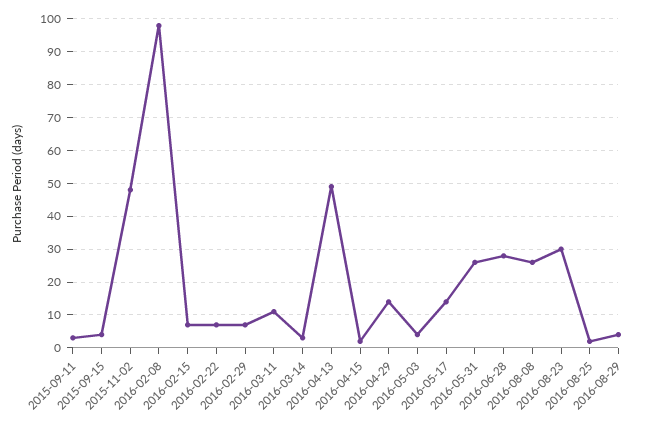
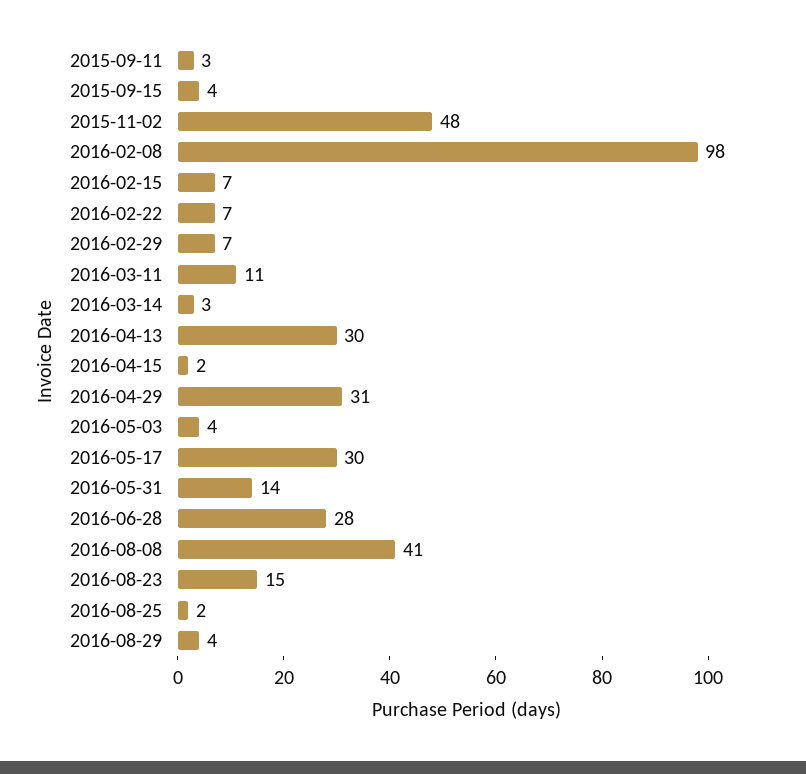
  {
    "2015-09-11": 3,
    "2015-09-15": 4,
    "2015-11-02": 48,
    "2016-02-08": 98,
    "2016-02-15": 7,
    "2016-02-22": 7,
    "2016-02-29": 7,
    "2016-03-11": 11,
    "2016-03-14": 3,
-   "2016-04-13": 50,
+   "2016-04-13": 30,
    "2016-04-15": 2,
-   "2016-04-29": 15,
+   "2016-04-29": 31,
    "2016-05-03": 4,
-   "2016-05-17": 15,
+   "2016-05-17": 30,
-   "2016-05-31": 25,
+   "2016-05-31": 14,
    "2016-06-28": 28,
-   "2016-08-08": 25,
+   "2016-08-08": 41,
-   "2016-08-23": 30,
+   "2016-08-23": 15,
    "2016-08-25": 2,
    "2016-08-29": 4
  }

